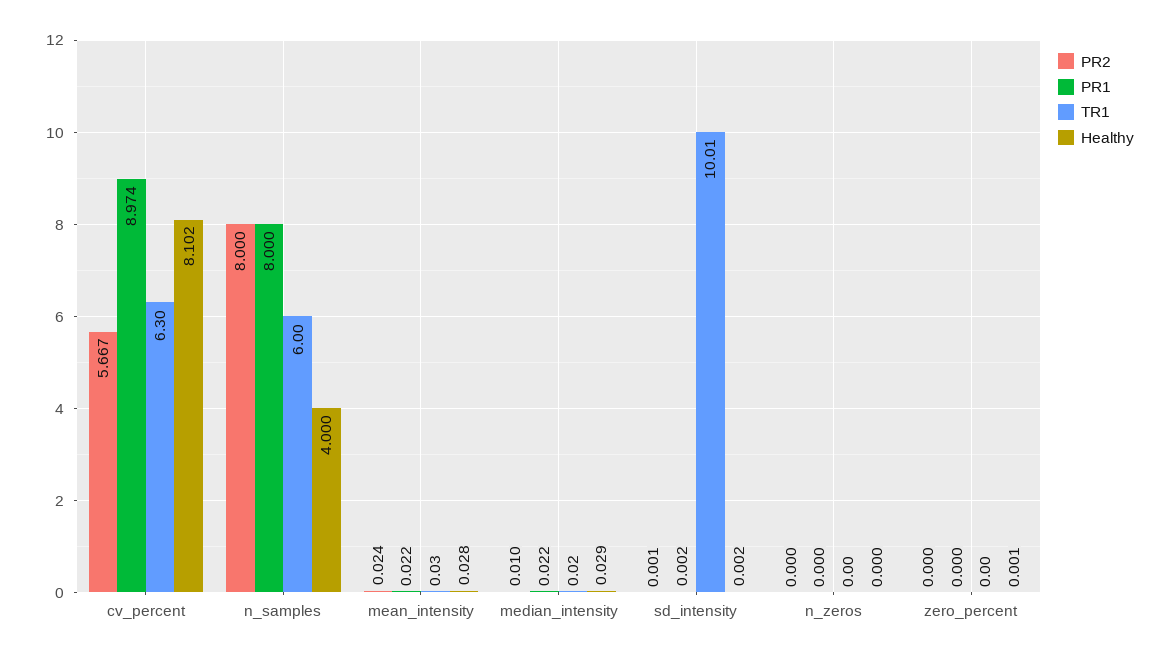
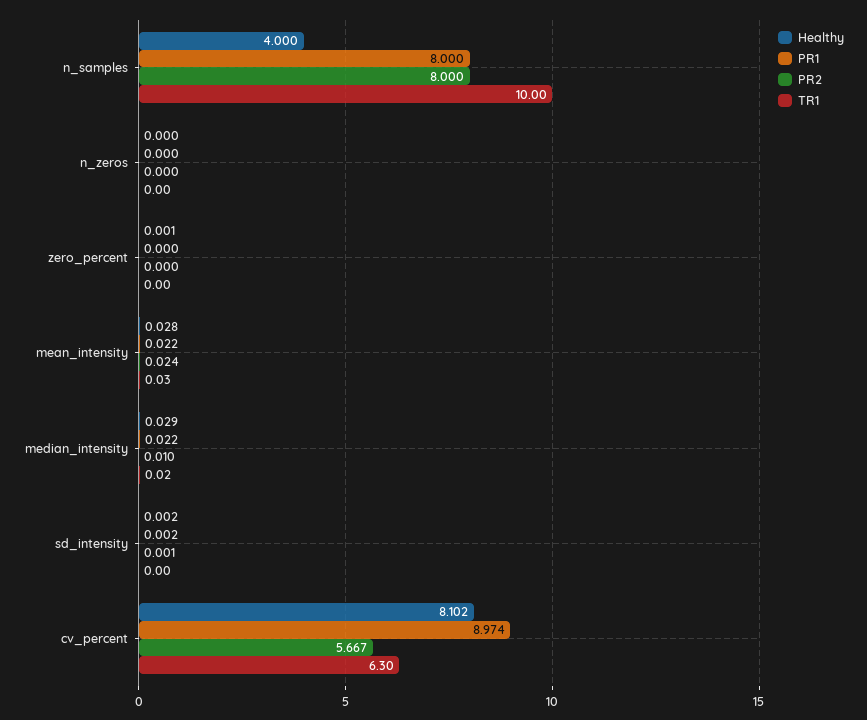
  {
    "PR2": {
      "cv_percent": 5.667,
      "n_samples": 8,
      "mean_intensity": 0.024,
      "median_intensity": 0.01,
      "sd_intensity": 0.001,
      "n_zeros": 0,
      "zero_percent": 0
    },
    "PR1": {
      "cv_percent": 8.974,
      "n_samples": 8,
      "mean_intensity": 0.022,
      "median_intensity": 0.022,
      "sd_intensity": 0.002,
      "n_zeros": 0,
      "zero_percent": 0
    },
    "TR1": {
      "cv_percent": 6.3,
-     "n_samples": 6,
+     "n_samples": 10,
      "mean_intensity": 0.03,
      "median_intensity": 0.02,
-     "sd_intensity": 10.01,
+     "sd_intensity": 0,
      "n_zeros": 0,
      "zero_percent": 0
    },
    "Healthy": {
      "cv_percent": 8.102,
      "n_samples": 4,
      "mean_intensity": 0.028,
      "median_intensity": 0.029,
      "sd_intensity": 0.002,
      "n_zeros": 0,
      "zero_percent": 0.001
    }
  }

